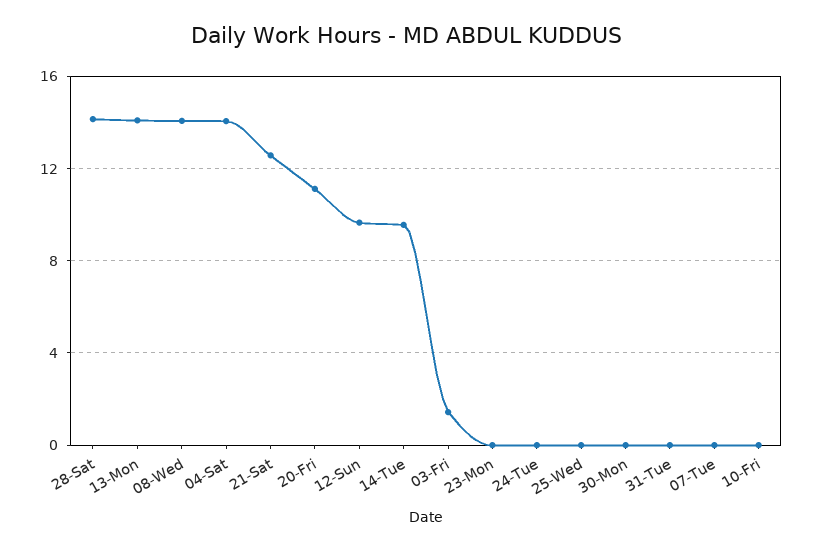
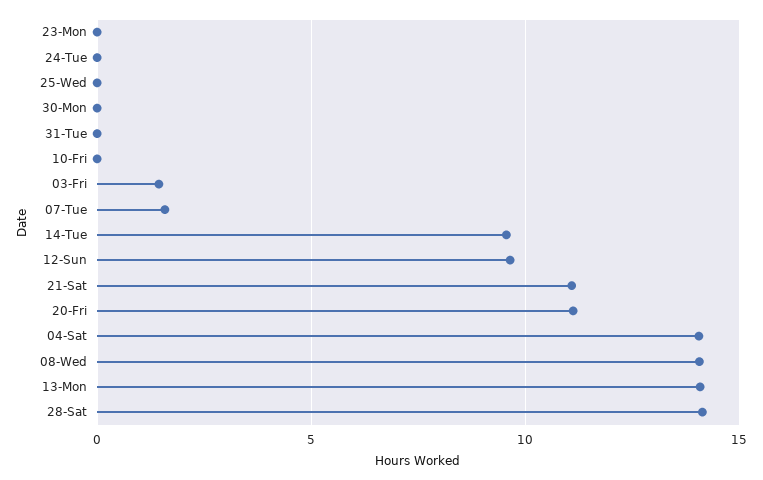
  {
    "28-Sat": 14,
    "13-Mon": 14,
    "08-Wed": 14,
    "04-Sat": 14,
-   "21-Sat": 12.5,
+   "21-Sat": 11,
    "20-Fri": 11,
    "12-Sun": 9.5,
    "14-Tue": 9.5,
    "03-Fri": 1.5,
    "23-Mon": 0,
    "24-Tue": 0,
    "25-Wed": 0,
    "30-Mon": 0,
    "31-Tue": 0,
-   "07-Tue": 0,
+   "07-Tue": 1.5,
    "10-Fri": 0
  }

